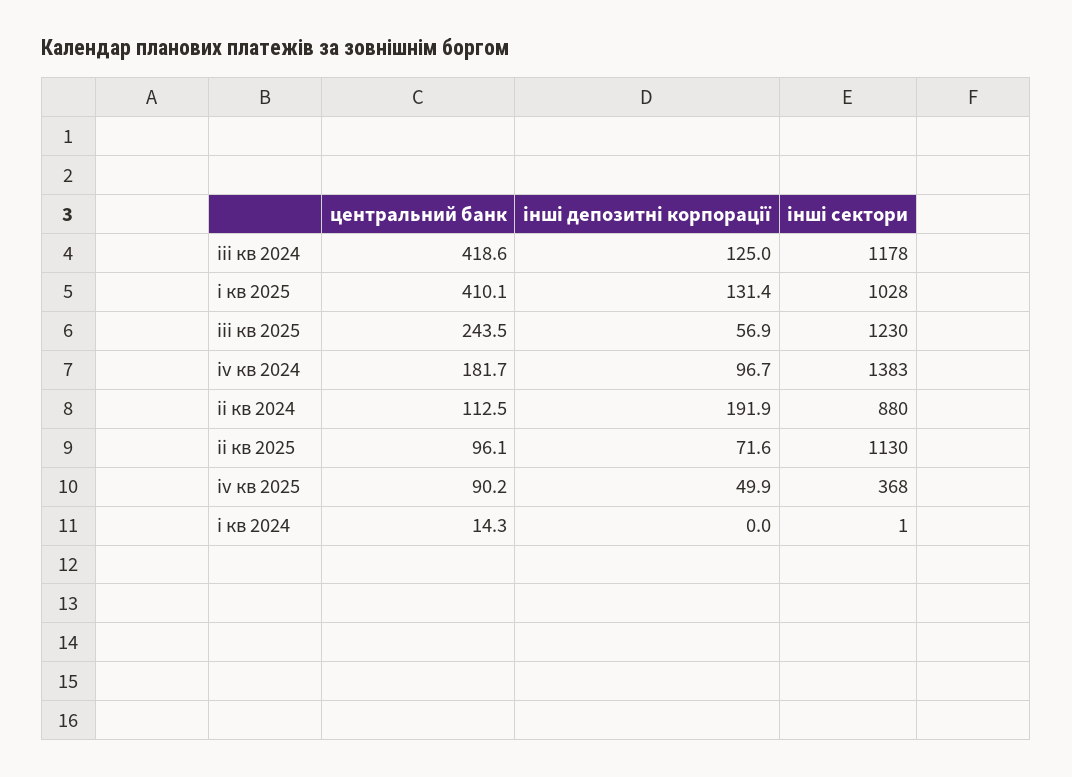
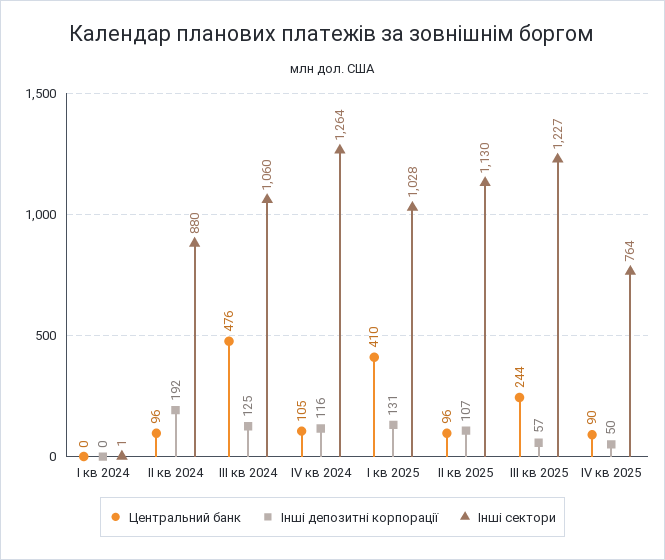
  {
    "центральний банк": {
-     "iii кв 2024": 418.6,
+     "iii кв 2024": 476,
      "i кв 2025": 410.1,
      "iii кв 2025": 243.5,
-     "iv кв 2024": 181.7,
+     "iv кв 2024": 105,
-     "ii кв 2024": 112.5,
+     "ii кв 2024": 96,
      "ii кв 2025": 96.1,
      "iv кв 2025": 90.2,
-     "i кв 2024": 14.3
+     "i кв 2024": 0
    },
    "інші депозитні корпорації": {
      "iii кв 2024": 125,
      "i кв 2025": 131.4,
      "iii кв 2025": 56.9,
-     "iv кв 2024": 96.7,
+     "iv кв 2024": 116,
      "ii кв 2024": 191.9,
-     "ii кв 2025": 71.6,
+     "ii кв 2025": 107,
      "iv кв 2025": 49.9,
      "i кв 2024": 0
    },
    "інші сектори": {
-     "iii кв 2024": 1178,
+     "iii кв 2024": 1060,
      "i кв 2025": 1028,
-     "iii кв 2025": 1230,
+     "iii кв 2025": 1227,
-     "iv кв 2024": 1383,
+     "iv кв 2024": 1264,
      "ii кв 2024": 880,
      "ii кв 2025": 1130,
-     "iv кв 2025": 368,
+     "iv кв 2025": 764,
      "i кв 2024": 1
    }
  }

